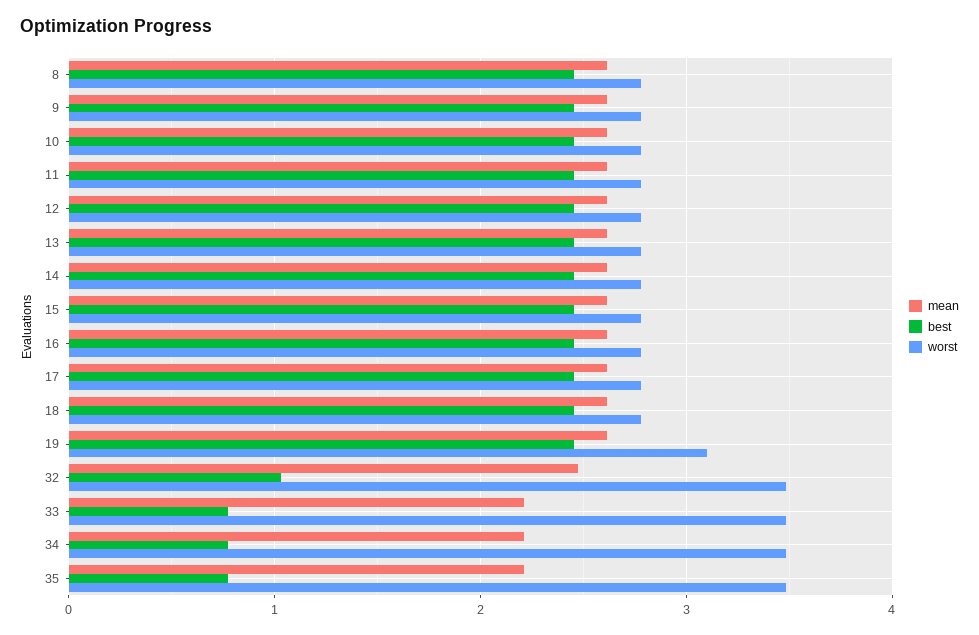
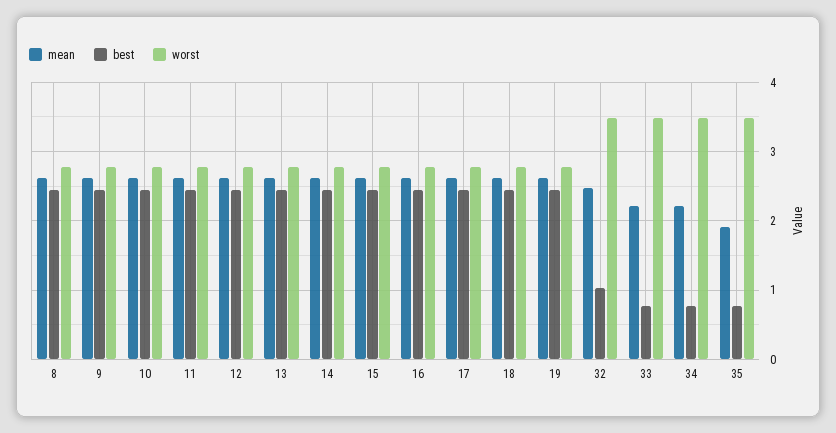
  {
    "mean": {
      "8": 2.6,
      "9": 2.6,
      "10": 2.6,
      "11": 2.6,
      "12": 2.6,
      "13": 2.6,
      "14": 2.6,
      "15": 2.6,
      "16": 2.6,
      "17": 2.6,
      "18": 2.6,
      "19": 2.6,
      "32": 2.5,
      "33": 2.2,
      "34": 2.2,
-     "35": 2.2
+     "35": 1.9
    },
    "best": {
      "8": 2.5,
      "9": 2.5,
      "10": 2.5,
      "11": 2.5,
      "12": 2.5,
      "13": 2.5,
      "14": 2.5,
      "15": 2.5,
      "16": 2.5,
      "17": 2.5,
      "18": 2.5,
      "19": 2.5,
      "32": 1,
      "33": 0.8,
      "34": 0.8,
      "35": 0.8
    },
    "worst": {
      "8": 2.8,
      "9": 2.8,
      "10": 2.8,
      "11": 2.8,
      "12": 2.8,
      "13": 2.8,
      "14": 2.8,
      "15": 2.8,
      "16": 2.8,
      "17": 2.8,
      "18": 2.8,
-     "19": 3.1,
+     "19": 2.8,
      "32": 3.5,
      "33": 3.5,
      "34": 3.5,
      "35": 3.5
    }
  }

